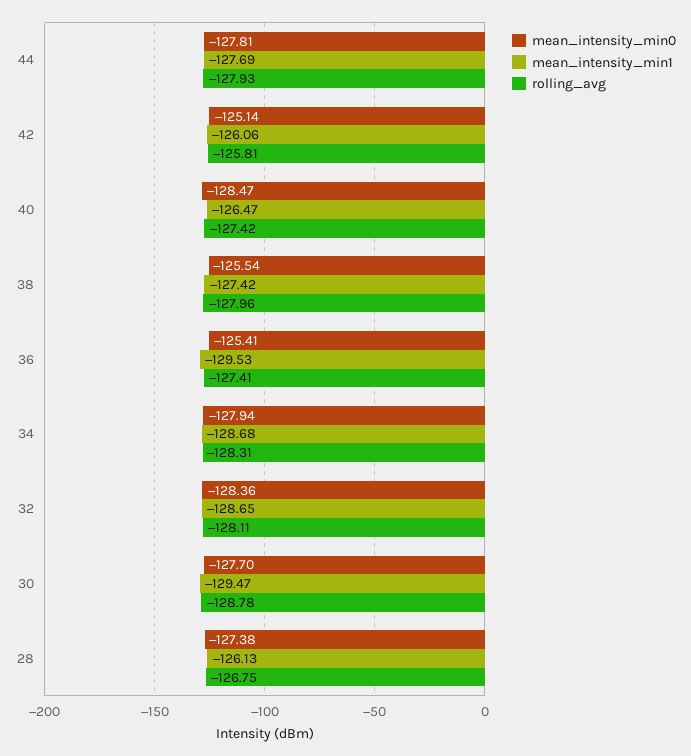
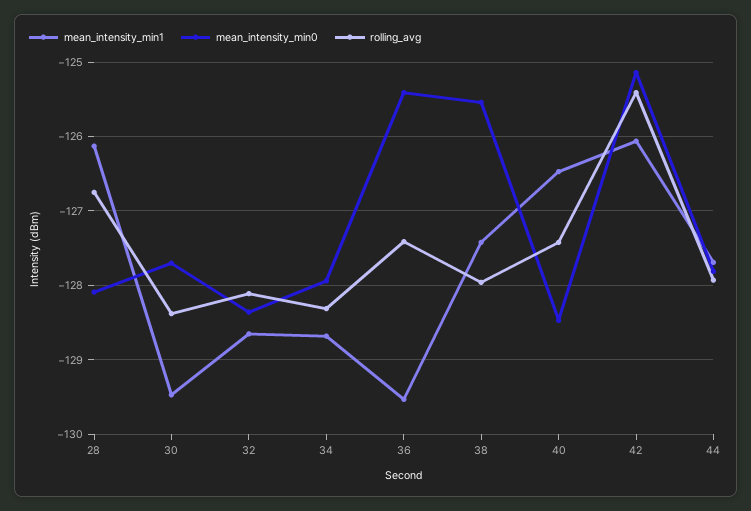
  {
    "mean_intensity_min0": {
      "44": -127.81,
      "42": -125.14,
      "40": -128.47,
      "38": -125.54,
      "36": -125.41,
      "34": -127.94,
      "32": -128.36,
      "30": -127.7,
-     "28": -127.38
+     "28": -128.1
    },
    "mean_intensity_min1": {
      "44": -127.69,
      "42": -126.06,
      "40": -126.47,
      "38": -127.42,
      "36": -129.53,
      "34": -128.68,
      "32": -128.65,
      "30": -129.47,
      "28": -126.13
    },
    "rolling_avg": {
      "44": -127.93,
-     "42": -125.81,
+     "42": -125.4,
      "40": -127.42,
      "38": -127.96,
      "36": -127.41,
      "34": -128.31,
      "32": -128.11,
-     "30": -128.78,
+     "30": -128.4,
      "28": -126.75
    }
  }

